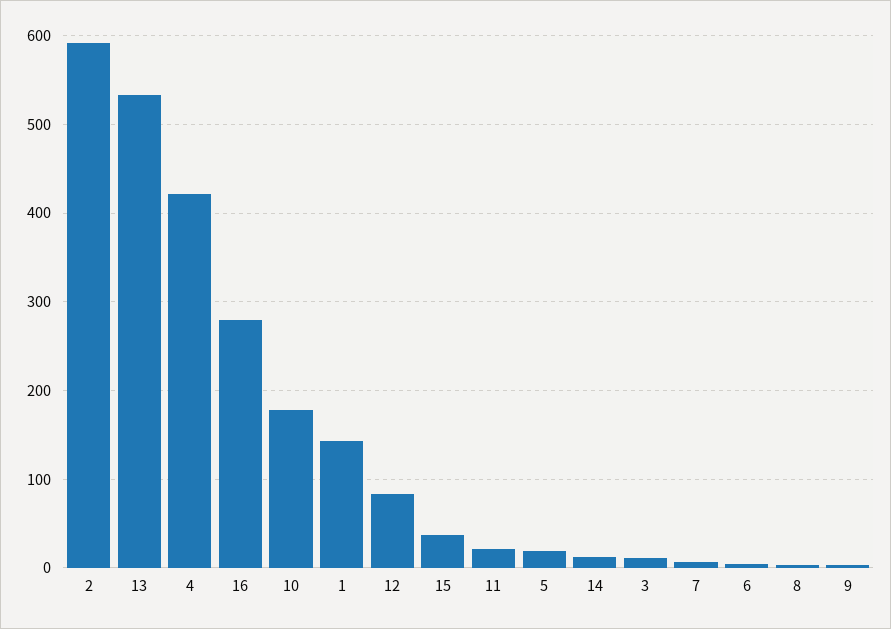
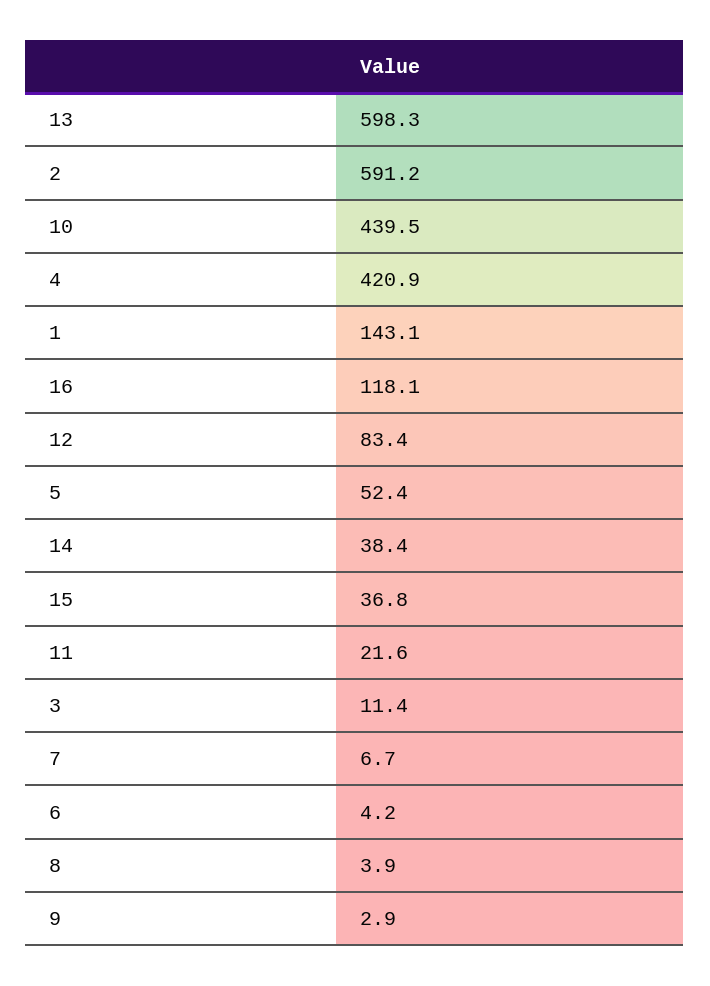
  {
    "2": 591.2,
-   "13": 530,
+   "13": 598.3,
    "4": 420.9,
-   "16": 280,
+   "16": 118.1,
-   "10": 180,
+   "10": 439.5,
    "1": 143.1,
    "12": 83.4,
    "15": 36.8,
    "11": 21.6,
-   "5": 20,
+   "5": 52.4,
-   "14": 10,
+   "14": 38.4,
    "3": 11.4,
    "7": 6.7,
    "6": 4.2,
    "8": 3.9,
    "9": 2.9
  }

